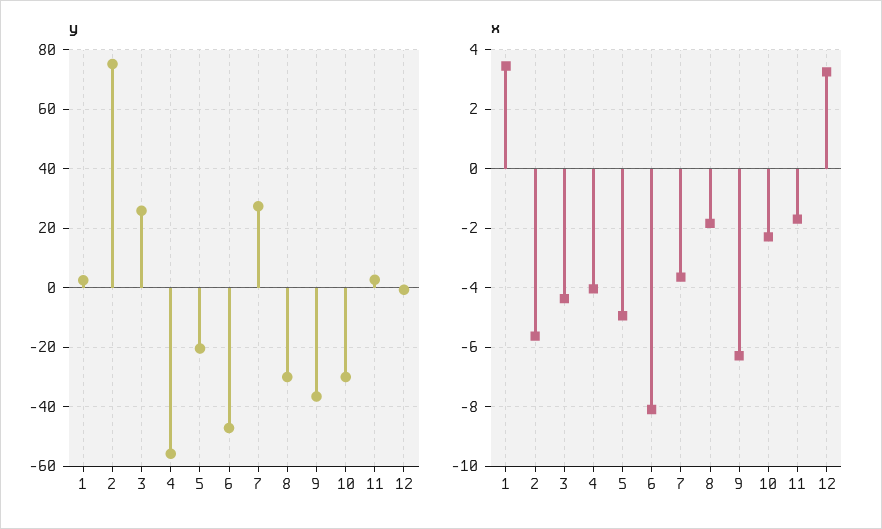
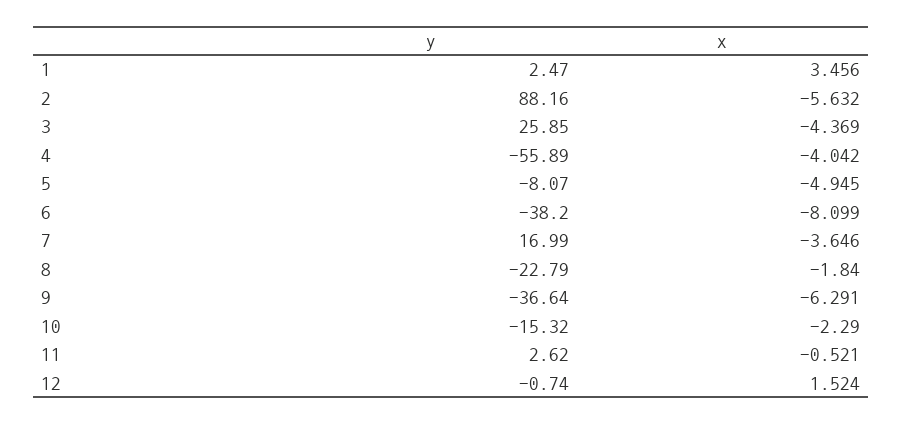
  {
    "y": {
      "1": 2.47,
-     "2": 75,
+     "2": 88.16,
      "3": 25.85,
      "4": -55.89,
-     "5": -20,
+     "5": -8.07,
-     "6": -47.5,
+     "6": -38.2,
-     "7": 27.5,
+     "7": 16.99,
-     "8": -30,
+     "8": -22.79,
      "9": -36.64,
-     "10": -30,
+     "10": -15.32,
      "11": 2.62,
      "12": -0.74
    },
    "x": {
      "1": 3.456,
      "2": -5.632,
      "3": -4.369,
      "4": -4.042,
      "5": -4.945,
      "6": -8.099,
      "7": -3.646,
      "8": -1.84,
      "9": -6.291,
      "10": -2.29,
-     "11": -1.75,
+     "11": -0.521,
-     "12": 3.25
+     "12": 1.524
    }
  }

